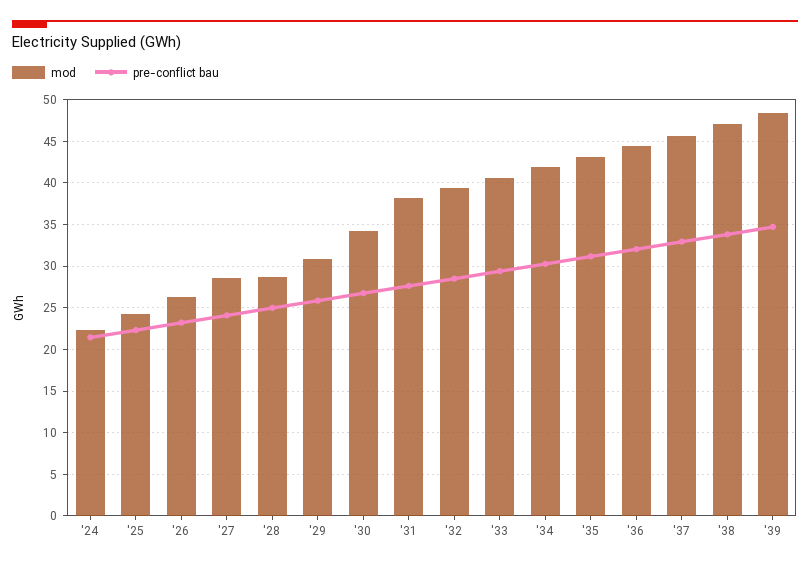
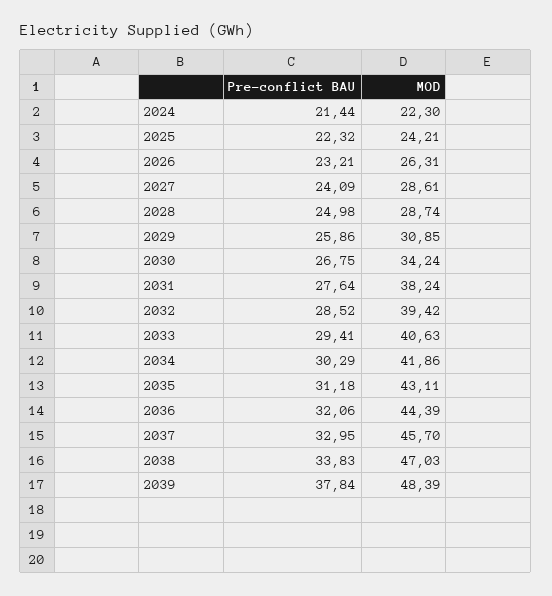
  {
    "mod": {
      "'24": 22.3,
      "'25": 24.21,
      "'26": 26.31,
      "'27": 28.61,
      "'28": 28.74,
      "'29": 30.85,
      "'30": 34.24,
      "'31": 38.24,
      "'32": 39.42,
      "'33": 40.63,
      "'34": 41.86,
      "'35": 43.11,
      "'36": 44.39,
      "'37": 45.7,
      "'38": 47.03,
      "'39": 48.39
    },
    "pre-conflict bau": {
      "'24": 21.44,
      "'25": 22.32,
      "'26": 23.21,
      "'27": 24.09,
      "'28": 24.98,
      "'29": 25.86,
      "'30": 26.75,
      "'31": 27.64,
      "'32": 28.52,
      "'33": 29.41,
      "'34": 30.29,
      "'35": 31.18,
      "'36": 32.06,
      "'37": 32.95,
      "'38": 33.83,
-     "'39": 35
+     "'39": 37.84
    }
  }

